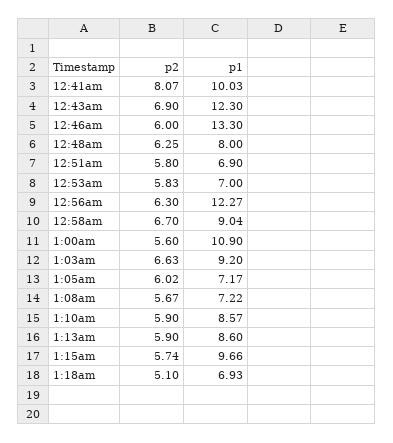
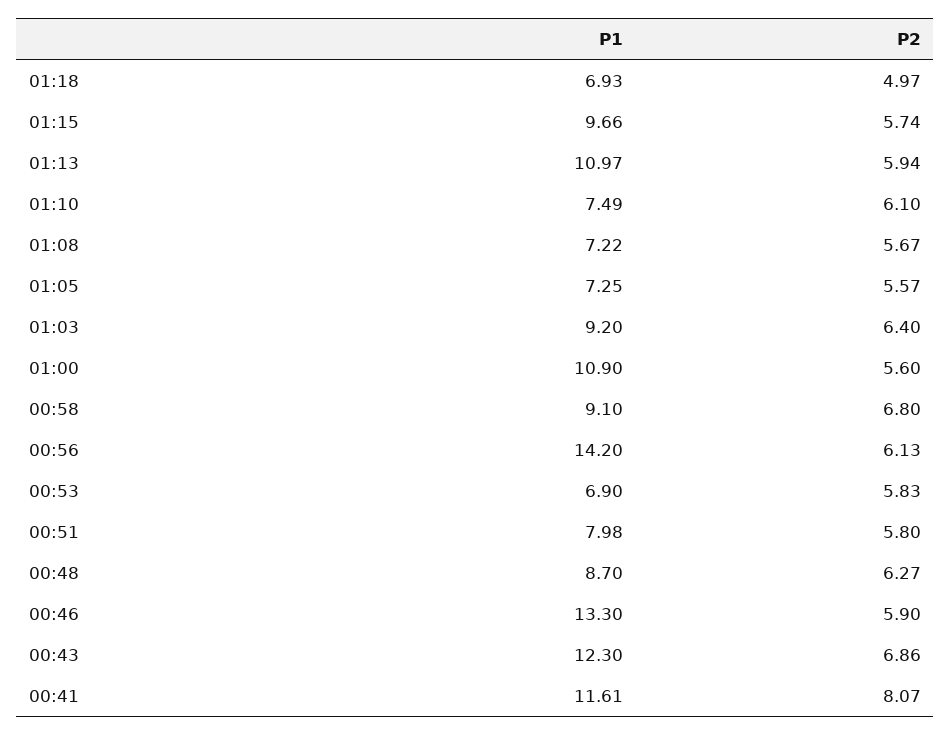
  {
    "p2": {
      "12:41am": 8.07,
-     "12:43am": 6.9,
+     "12:43am": 6.86,
-     "12:46am": 6,
+     "12:46am": 5.9,
-     "12:48am": 6.25,
+     "12:48am": 6.27,
      "12:51am": 5.8,
      "12:53am": 5.83,
-     "12:56am": 6.3,
+     "12:56am": 6.13,
-     "12:58am": 6.7,
+     "12:58am": 6.8,
      "1:00am": 5.6,
-     "1:03am": 6.63,
+     "1:03am": 6.4,
-     "1:05am": 6.02,
+     "1:05am": 5.57,
      "1:08am": 5.67,
-     "1:10am": 5.9,
+     "1:10am": 6.1,
-     "1:13am": 5.9,
+     "1:13am": 5.94,
      "1:15am": 5.74,
-     "1:18am": 5.1
+     "1:18am": 4.97
    },
    "p1": {
-     "12:41am": 10.03,
+     "12:41am": 11.61,
      "12:43am": 12.3,
      "12:46am": 13.3,
-     "12:48am": 8,
+     "12:48am": 8.7,
-     "12:51am": 6.9,
+     "12:51am": 7.98,
-     "12:53am": 7,
+     "12:53am": 6.9,
-     "12:56am": 12.27,
+     "12:56am": 14.2,
-     "12:58am": 9.04,
+     "12:58am": 9.1,
      "1:00am": 10.9,
      "1:03am": 9.2,
-     "1:05am": 7.17,
+     "1:05am": 7.25,
      "1:08am": 7.22,
-     "1:10am": 8.57,
+     "1:10am": 7.49,
-     "1:13am": 8.6,
+     "1:13am": 10.97,
      "1:15am": 9.66,
      "1:18am": 6.93
    }
  }

